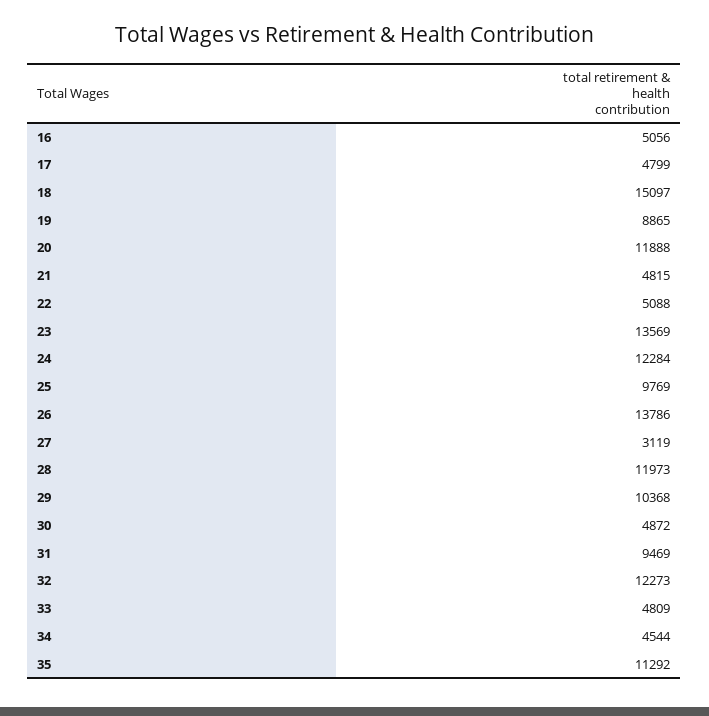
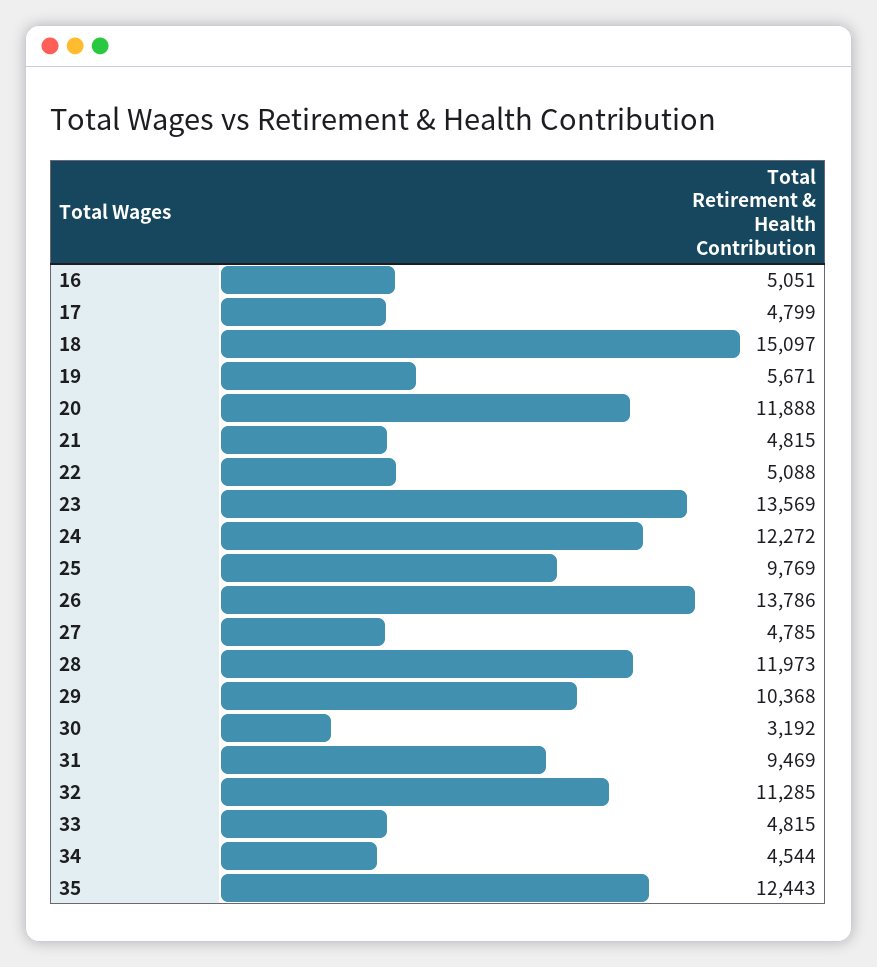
  {
-   "16": 5056,
+   "16": 5051,
    "17": 4799,
    "18": 15097,
-   "19": 8865,
+   "19": 5671,
    "20": 11888,
    "21": 4815,
    "22": 5088,
    "23": 13569,
-   "24": 12284,
+   "24": 12272,
    "25": 9769,
    "26": 13786,
-   "27": 3119,
+   "27": 4785,
    "28": 11973,
    "29": 10368,
-   "30": 4872,
+   "30": 3192,
    "31": 9469,
-   "32": 12273,
+   "32": 11285,
-   "33": 4809,
+   "33": 4815,
    "34": 4544,
-   "35": 11292
+   "35": 12443
  }

